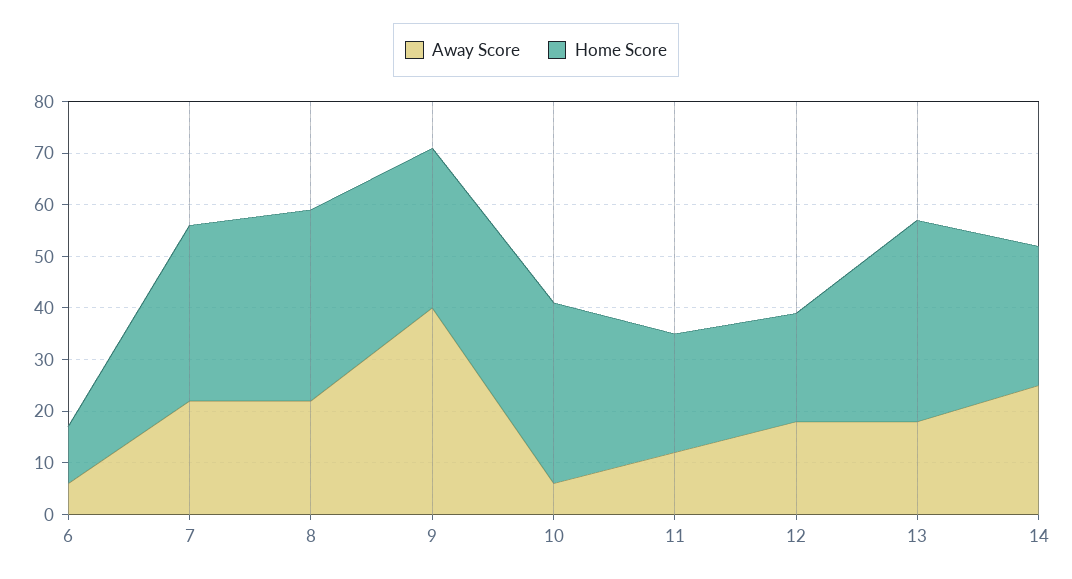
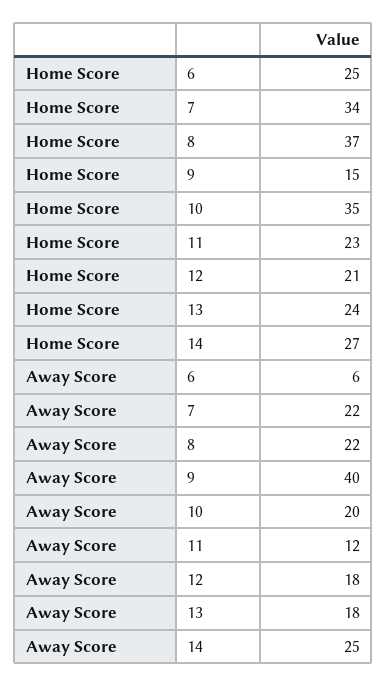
  {
    "Away Score": {
      "6": 6,
      "7": 22,
      "8": 22,
      "9": 40,
-     "10": 5,
+     "10": 20,
      "11": 12,
      "12": 18,
      "13": 18,
      "14": 25
    },
    "Home Score": {
-     "6": 10,
+     "6": 25,
      "7": 34,
      "8": 37,
-     "9": 30,
+     "9": 15,
      "10": 35,
      "11": 23,
      "12": 21,
-     "13": 40,
+     "13": 24,
      "14": 27
    }
  }

